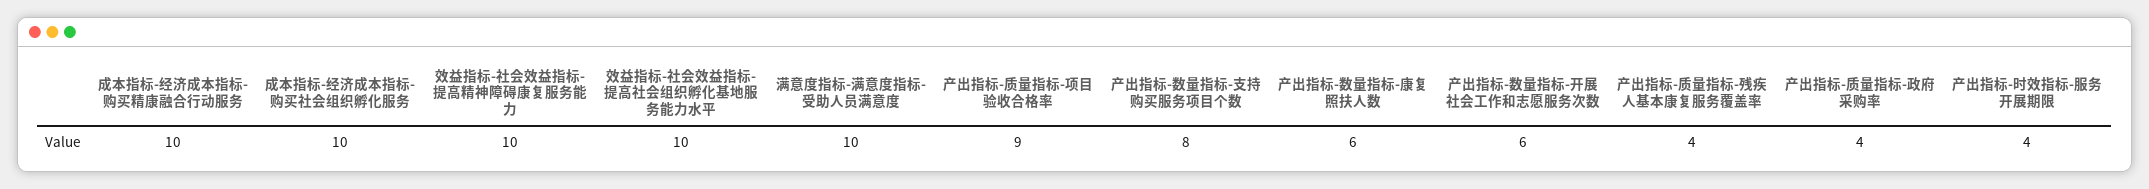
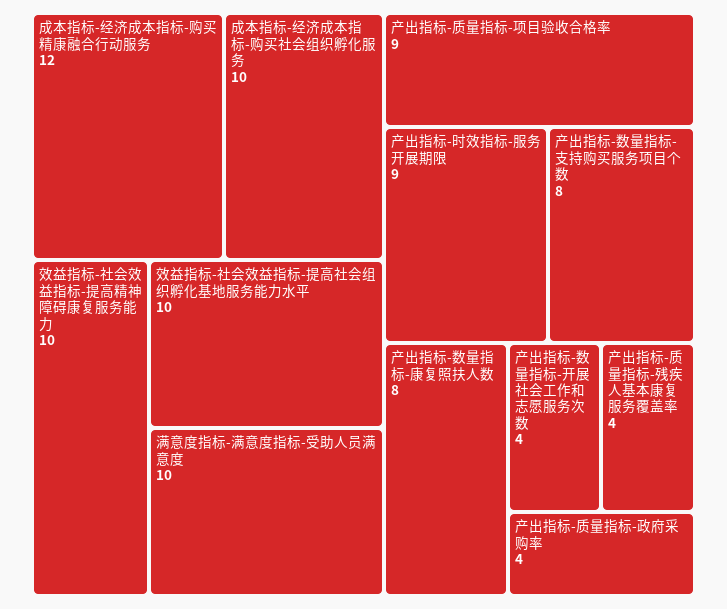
  {
-   "成本指标-经济成本指标-购买精康融合行动服务": 10,
+   "成本指标-经济成本指标-购买精康融合行动服务": 12,
    "成本指标-经济成本指标-购买社会组织孵化服务": 10,
    "效益指标-社会效益指标-提高精神障碍康复服务能力": 10,
    "效益指标-社会效益指标-提高社会组织孵化基地服务能力水平": 10,
    "满意度指标-满意度指标-受助人员满意度": 10,
    "产出指标-质量指标-项目验收合格率": 9,
    "产出指标-数量指标-支持购买服务项目个数": 8,
-   "产出指标-数量指标-康复照扶人数": 6,
+   "产出指标-数量指标-康复照扶人数": 8,
-   "产出指标-数量指标-开展社会工作和志愿服务次数": 6,
+   "产出指标-数量指标-开展社会工作和志愿服务次数": 4,
    "产出指标-质量指标-残疾人基本康复服务覆盖率": 4,
    "产出指标-质量指标-政府采购率": 4,
-   "产出指标-时效指标-服务开展期限": 4
+   "产出指标-时效指标-服务开展期限": 9
  }

